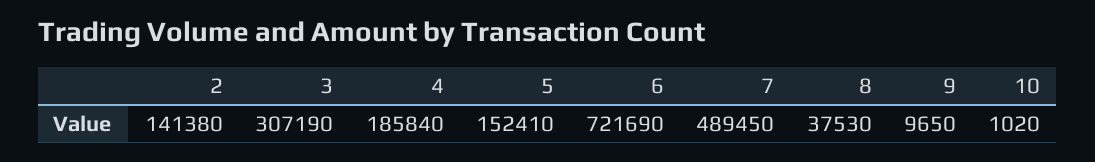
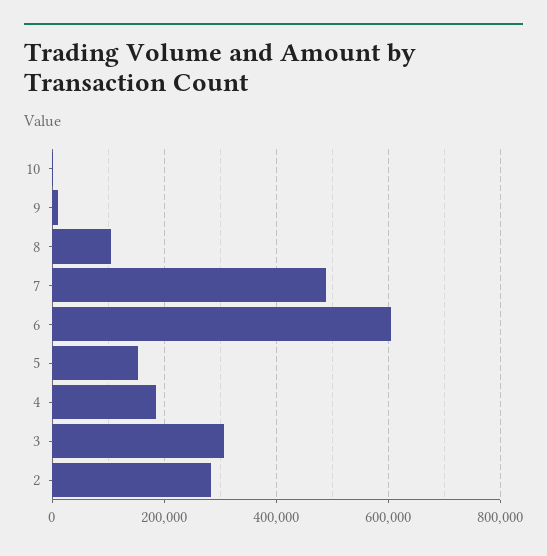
  {
-   "2": 141380,
+   "2": 280000,
    "3": 307190,
    "4": 185840,
    "5": 152410,
-   "6": 721690,
+   "6": 600000,
    "7": 489450,
-   "8": 37530,
+   "8": 100000,
    "9": 9650,
    "10": 1020
  }

